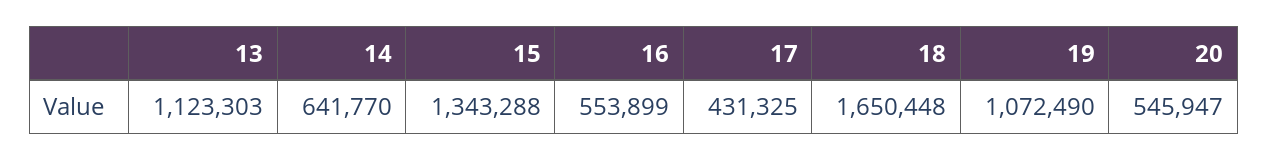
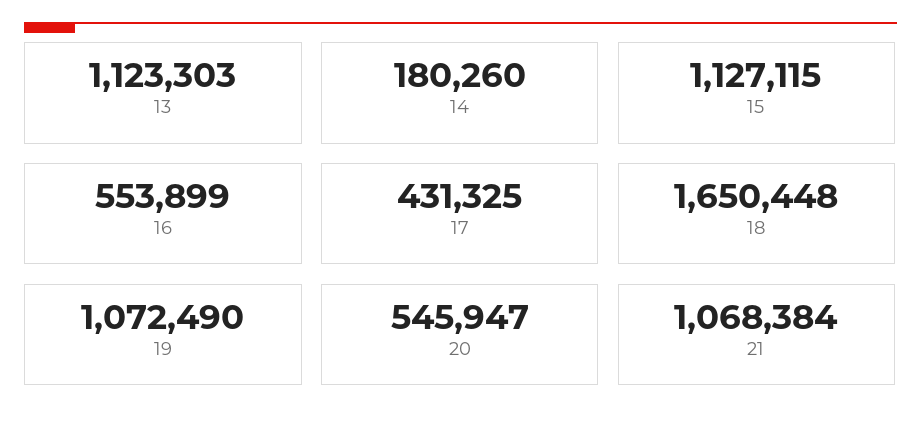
  {
    "13": 1123303,
-   "14": 641770,
+   "14": 180260,
-   "15": 1343288,
+   "15": 1127115,
    "16": 553899,
    "17": 431325,
    "18": 1650448,
    "19": 1072490,
-   "20": 545947
+   "20": 545947,
+   "21": 1068384
  }

